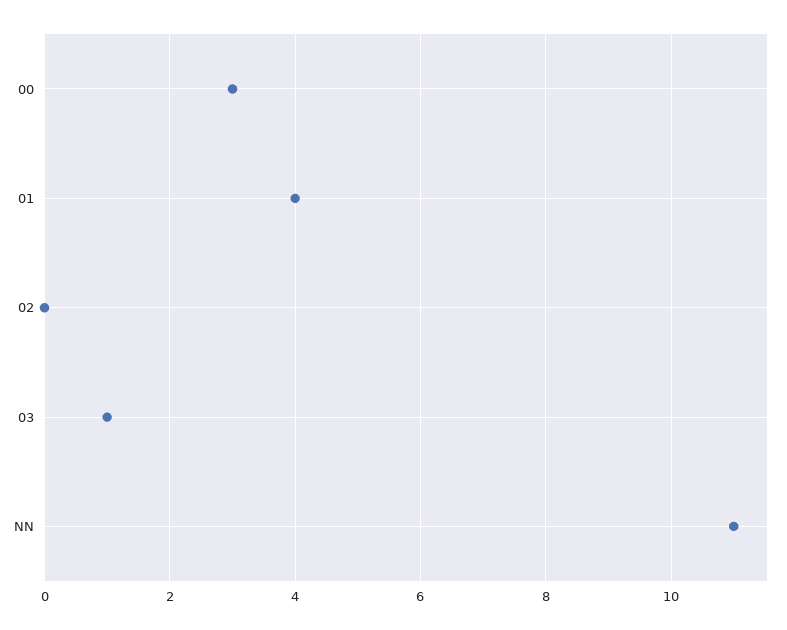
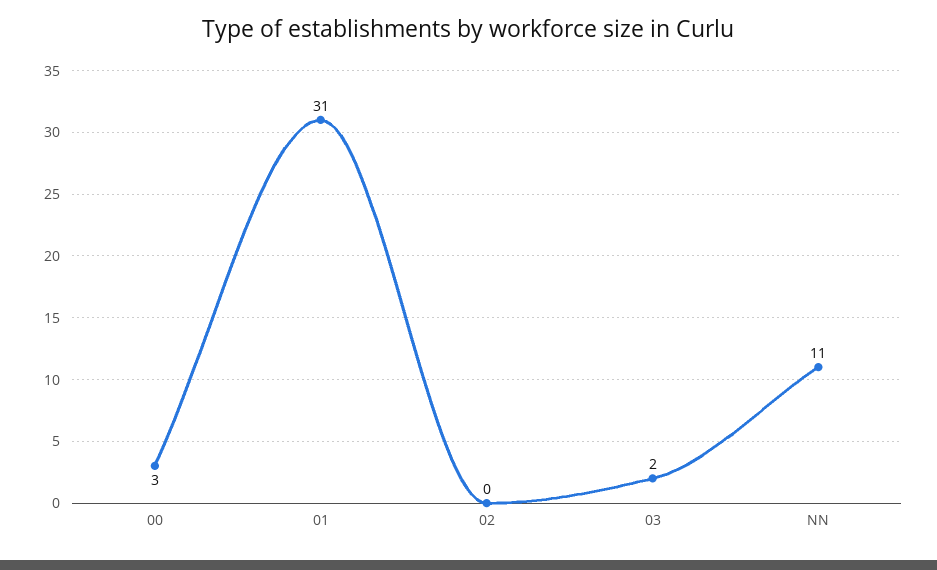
  {
    "00": 3,
-   "01": 4,
+   "01": 31,
    "02": 0,
-   "03": 1,
+   "03": 2,
    "NN": 11
  }

